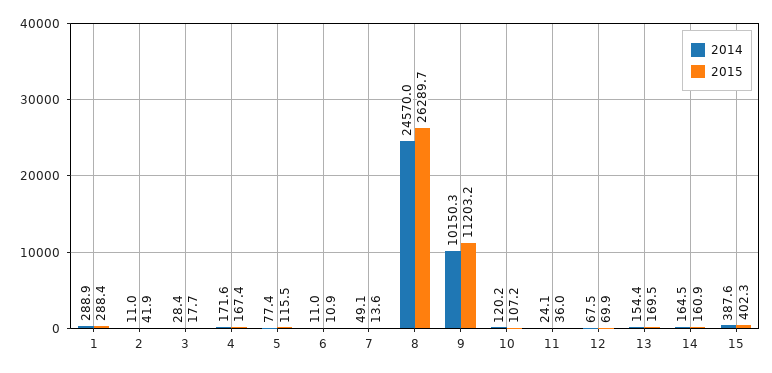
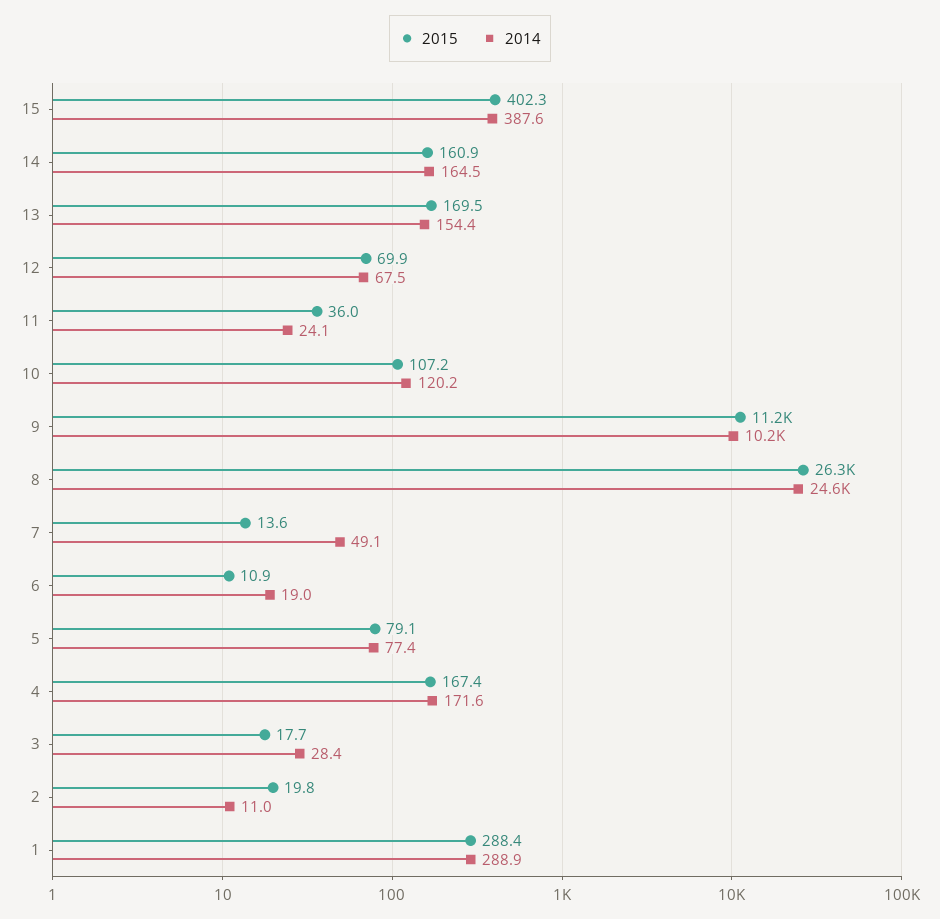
  {
    "2014": {
      "1": 288.9,
      "2": 11,
      "3": 28.4,
      "4": 171.6,
      "5": 77.4,
-     "6": 11,
+     "6": 19,
      "7": 49.1,
      "8": 24570,
      "9": 10150.3,
      "10": 120.2,
      "11": 24.1,
      "12": 67.5,
      "13": 154.4,
      "14": 164.5,
      "15": 387.6
    },
    "2015": {
      "1": 288.4,
-     "2": 41.9,
+     "2": 19.8,
      "3": 17.7,
      "4": 167.4,
-     "5": 115.5,
+     "5": 79.1,
      "6": 10.9,
      "7": 13.6,
      "8": 26289.7,
      "9": 11203.2,
      "10": 107.2,
      "11": 36,
      "12": 69.9,
      "13": 169.5,
      "14": 160.9,
      "15": 402.3
    }
  }

